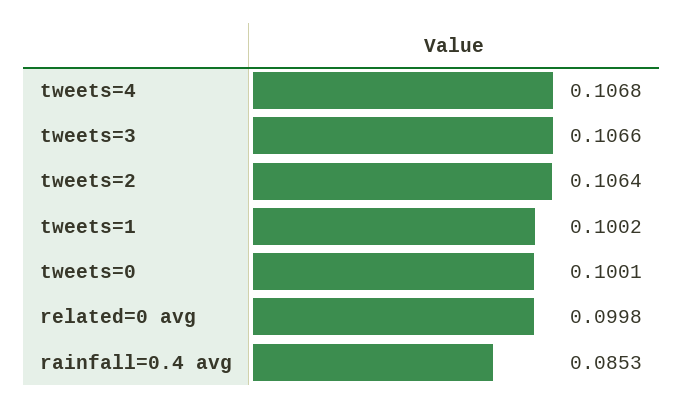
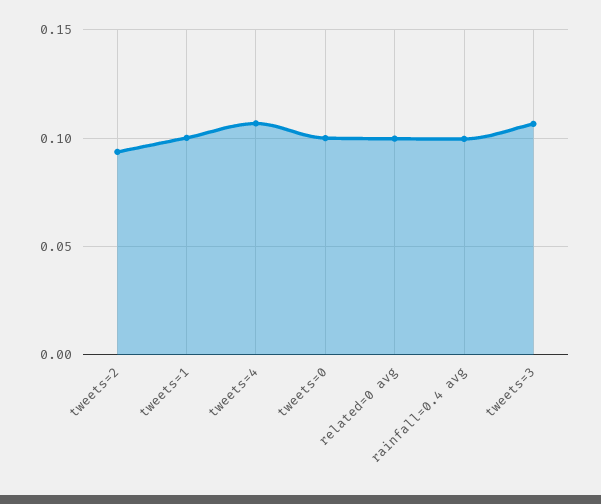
  {
    "tweets=4": 0.1068,
    "tweets=3": 0.1066,
-   "tweets=2": 0.1064,
+   "tweets=2": 0.095,
    "tweets=1": 0.1002,
    "tweets=0": 0.1001,
    "related=0 avg": 0.0998,
-   "rainfall=0.4 avg": 0.0853
+   "rainfall=0.4 avg": 0.1
  }

